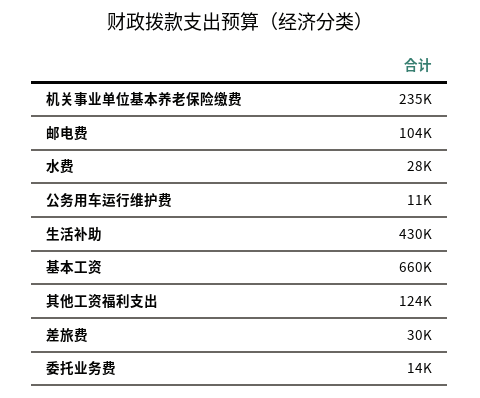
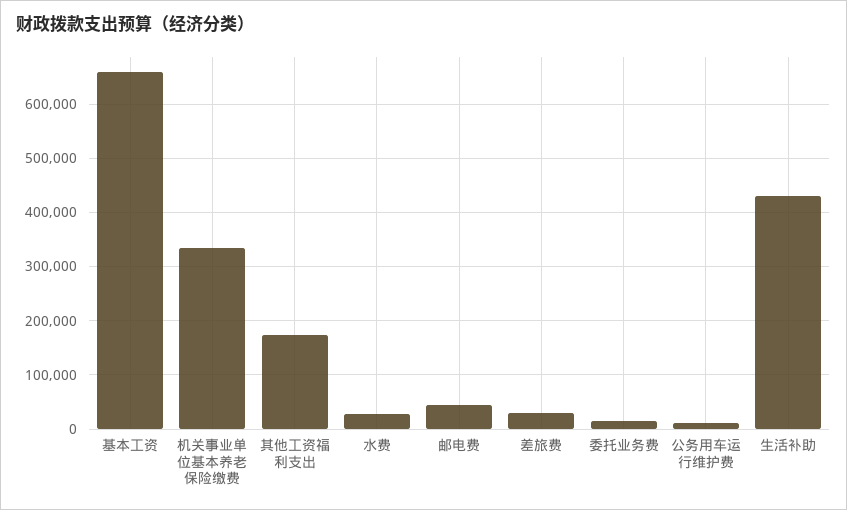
  {
-   "机关事业单位基本养老保险缴费": 235000,
+   "机关事业单位基本养老保险缴费": 340000,
-   "邮电费": 104000,
+   "邮电费": 40000,
    "水费": 28000,
    "公务用车运行维护费": 11000,
    "生活补助": 430000,
    "基本工资": 660000,
-   "其他工资福利支出": 124000,
+   "其他工资福利支出": 180000,
    "差旅费": 30000,
    "委托业务费": 14000
  }

